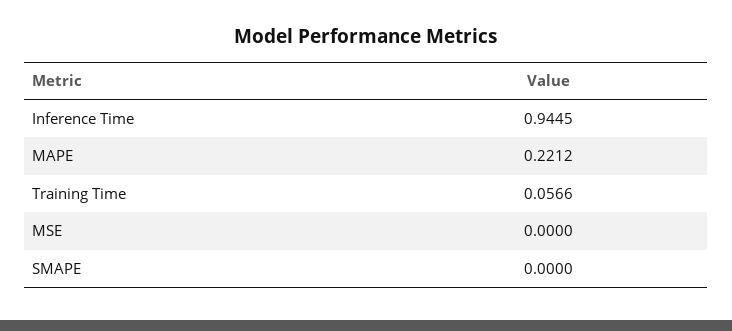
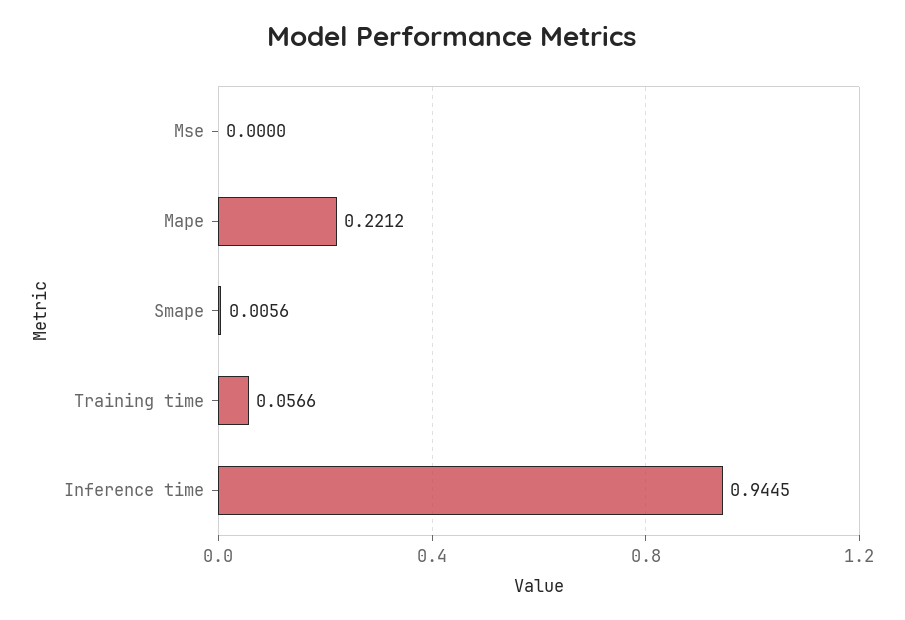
  {
    "Inference Time": 0.9445,
    "MAPE": 0.2212,
    "Training Time": 0.0566,
    "MSE": 0,
-   "SMAPE": 0
+   "SMAPE": 0.0056
  }

